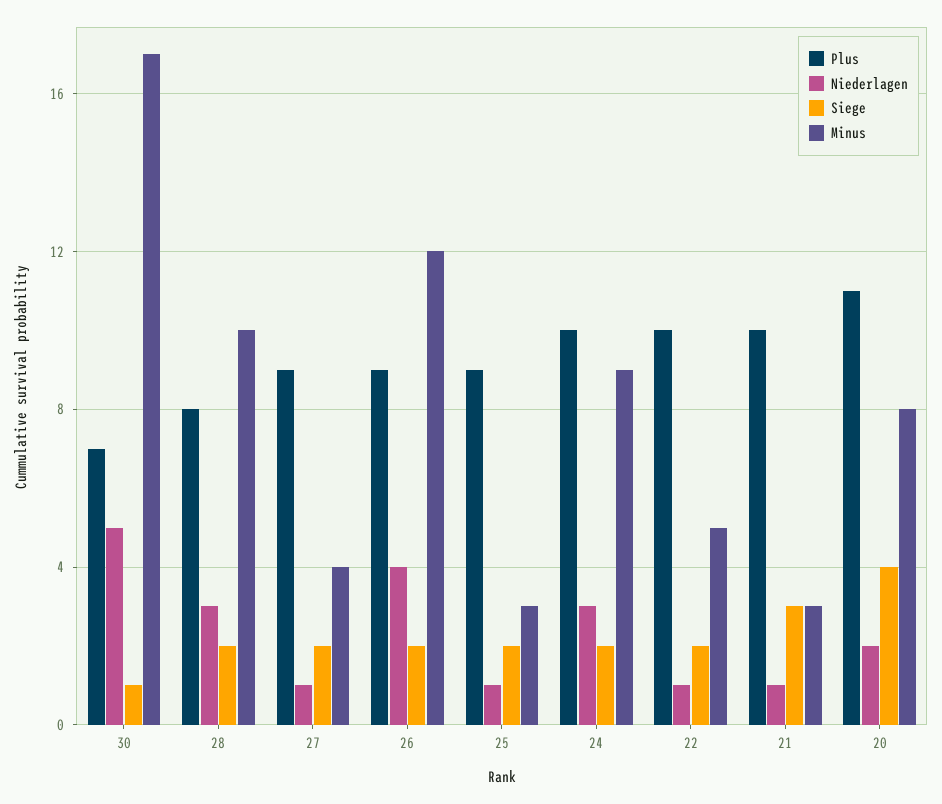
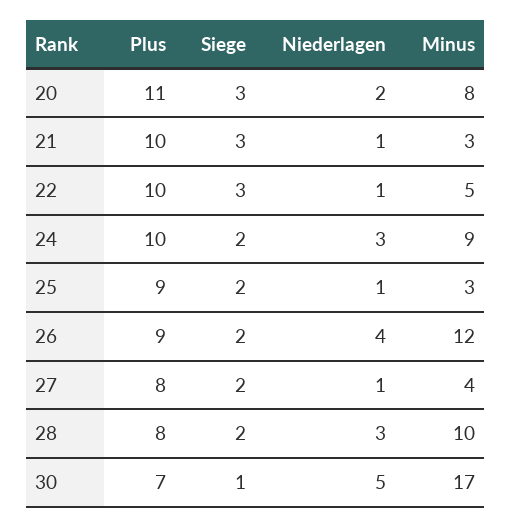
  {
    "Plus": {
      "30": 7,
      "28": 8,
-     "27": 9,
+     "27": 8,
      "26": 9,
      "25": 9,
      "24": 10,
      "22": 10,
      "21": 10,
      "20": 11
    },
    "Niederlagen": {
      "30": 5,
      "28": 3,
      "27": 1,
      "26": 4,
      "25": 1,
      "24": 3,
      "22": 1,
      "21": 1,
      "20": 2
    },
    "Siege": {
      "30": 1,
      "28": 2,
      "27": 2,
      "26": 2,
      "25": 2,
      "24": 2,
-     "22": 2,
+     "22": 3,
      "21": 3,
-     "20": 4
+     "20": 3
    },
    "Minus": {
      "30": 17,
      "28": 10,
      "27": 4,
      "26": 12,
      "25": 3,
      "24": 9,
      "22": 5,
      "21": 3,
      "20": 8
    }
  }

